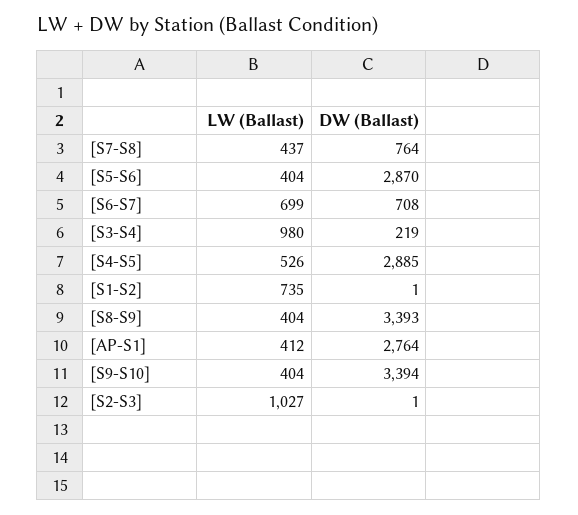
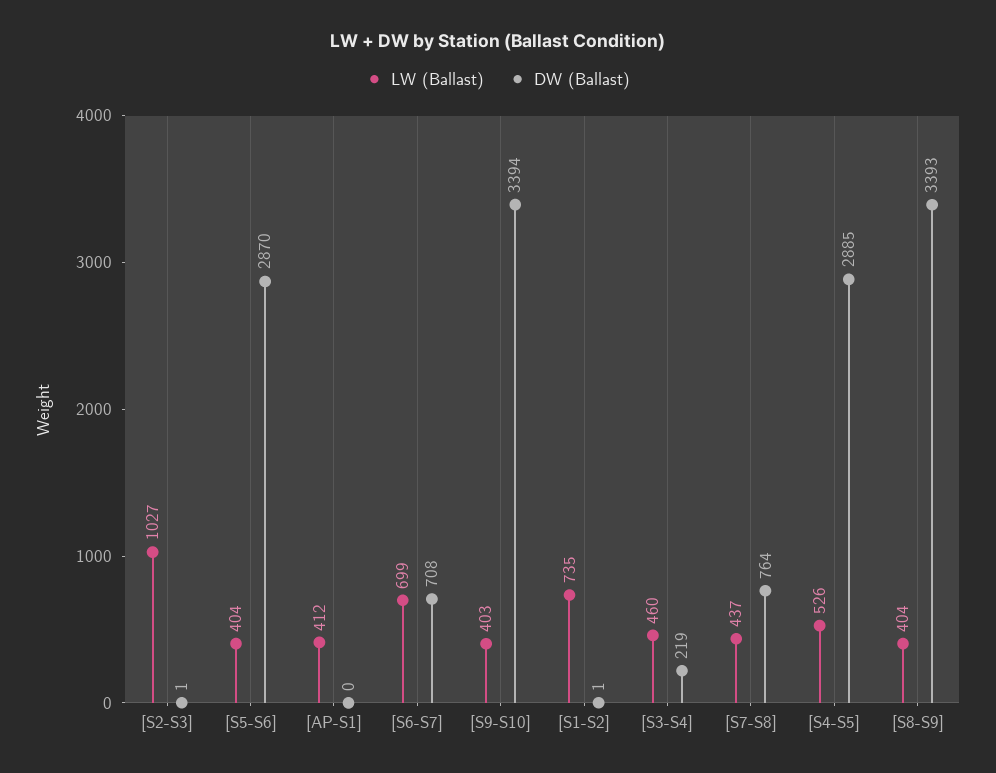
  {
    "LW (Ballast)": {
      "[S7-S8]": 437,
      "[S5-S6]": 404,
      "[S6-S7]": 699,
-     "[S3-S4]": 980,
+     "[S3-S4]": 460,
      "[S4-S5]": 526,
      "[S1-S2]": 735,
      "[S8-S9]": 404,
      "[AP-S1]": 412,
-     "[S9-S10]": 404,
+     "[S9-S10]": 403,
      "[S2-S3]": 1027
    },
    "DW (Ballast)": {
      "[S7-S8]": 764,
      "[S5-S6]": 2870,
      "[S6-S7]": 708,
      "[S3-S4]": 219,
      "[S4-S5]": 2885,
      "[S1-S2]": 1,
      "[S8-S9]": 3393,
-     "[AP-S1]": 2764,
+     "[AP-S1]": 0,
      "[S9-S10]": 3394,
      "[S2-S3]": 1
    }
  }

